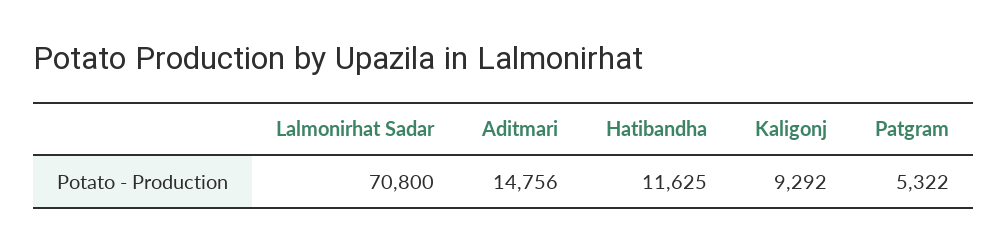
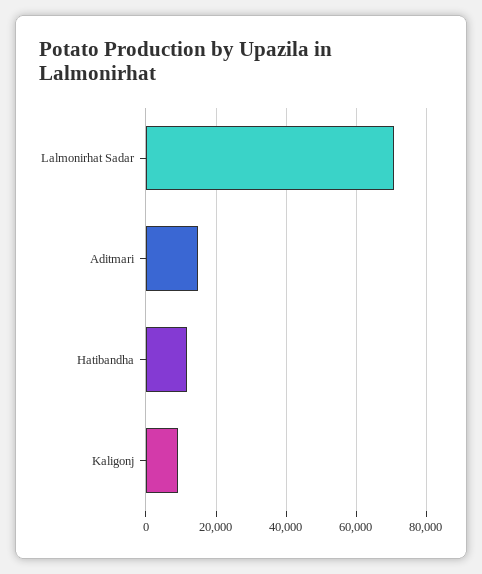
  {
    "Lalmonirhat Sadar": 70800,
    "Aditmari": 14756,
    "Hatibandha": 11625,
-   "Kaligonj": 9292,
+   "Kaligonj": 9292
-   "Patgram": 5322
  }

